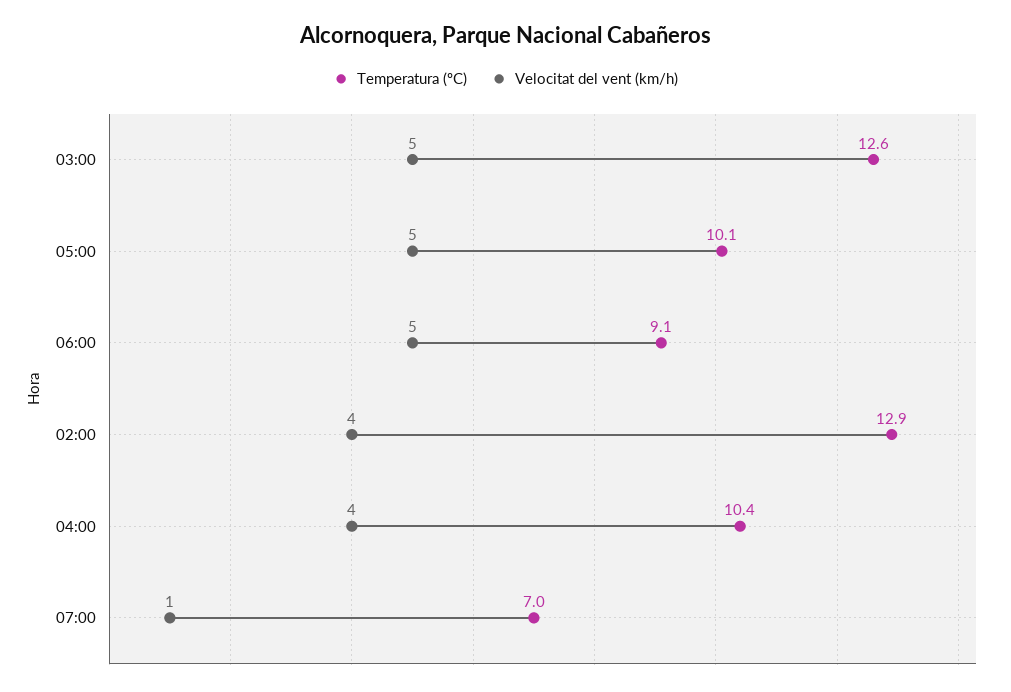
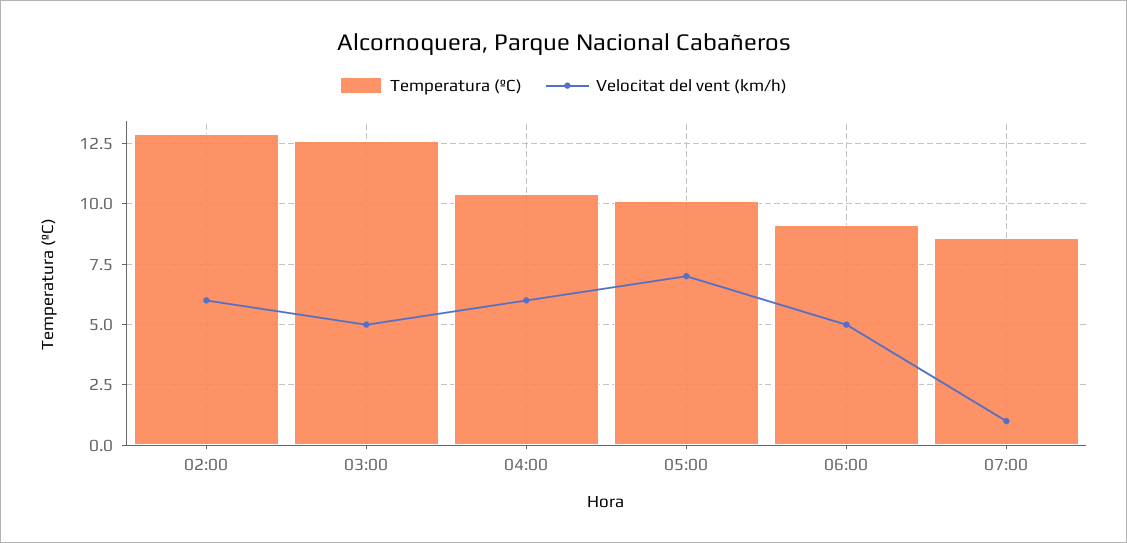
  {
    "Temperatura (ºC)": {
      "03:00": 12.6,
      "05:00": 10.1,
      "06:00": 9.1,
      "02:00": 12.9,
      "04:00": 10.4,
-     "07:00": 7
+     "07:00": 8.5
    },
    "Velocitat del vent (km/h)": {
      "03:00": 5,
-     "05:00": 5,
+     "05:00": 7,
      "06:00": 5,
-     "02:00": 4,
+     "02:00": 6,
-     "04:00": 4,
+     "04:00": 6,
      "07:00": 1
    }
  }

